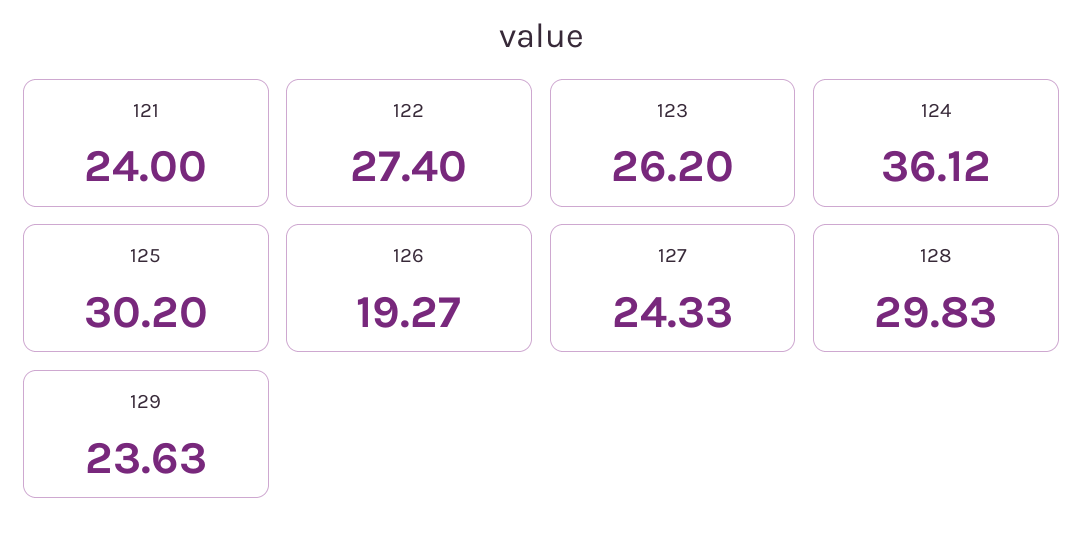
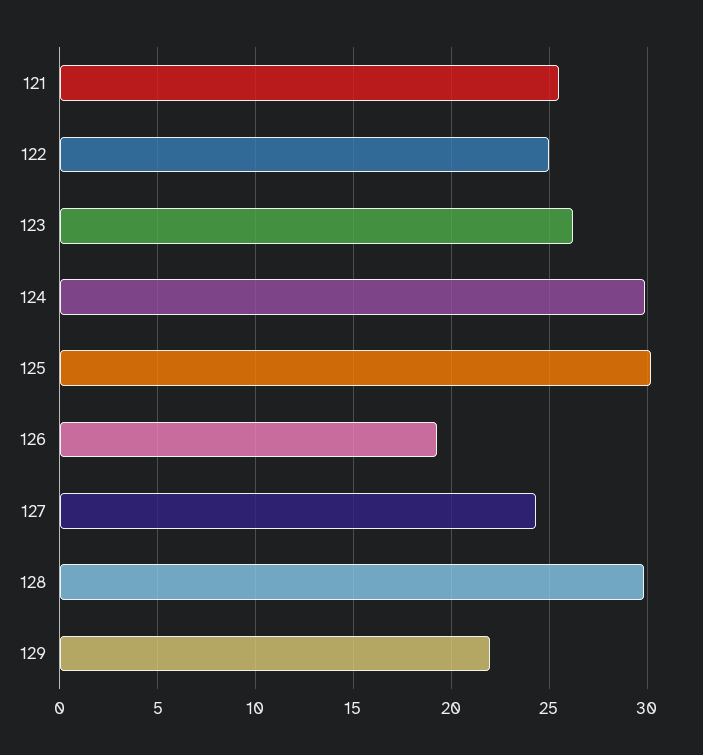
  {
-   "121": 24,
+   "121": 25.5,
-   "122": 27.4,
+   "122": 25,
    "123": 26.2,
-   "124": 36.12,
+   "124": 30,
    "125": 30.2,
    "126": 19.27,
    "127": 24.33,
    "128": 29.83,
-   "129": 23.63
+   "129": 22
  }

